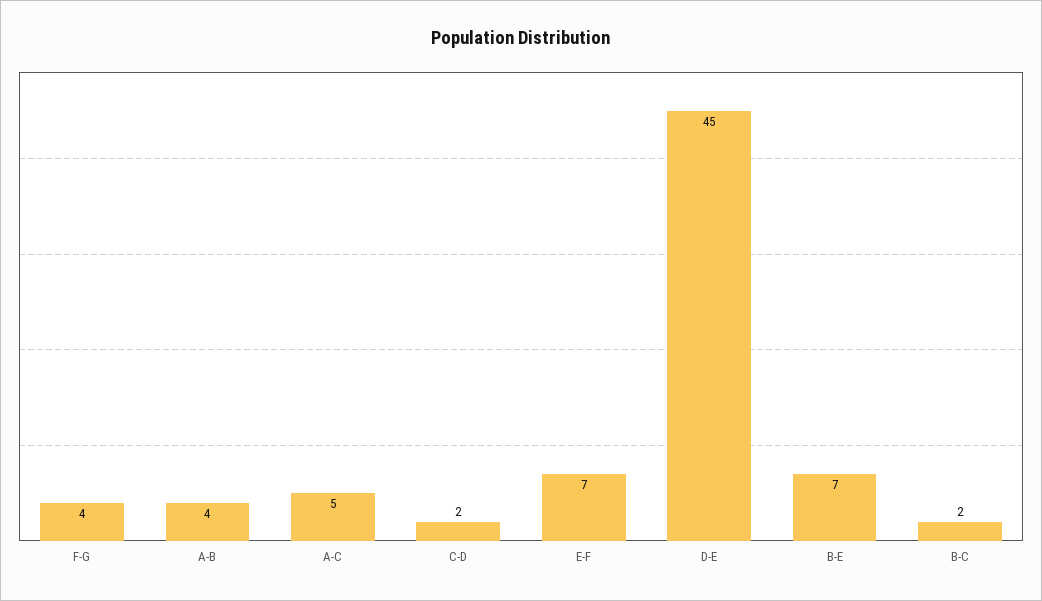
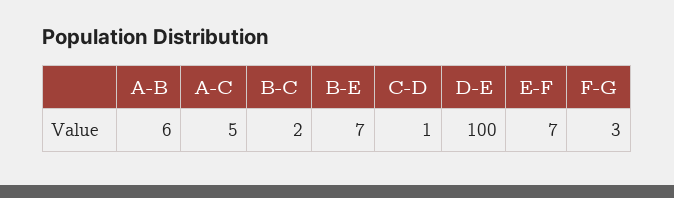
  {
-   "F-G": 4,
+   "F-G": 3,
-   "A-B": 4,
+   "A-B": 6,
    "A-C": 5,
-   "C-D": 2,
+   "C-D": 1,
    "E-F": 7,
-   "D-E": 45,
+   "D-E": 100,
    "B-E": 7,
    "B-C": 2
  }

